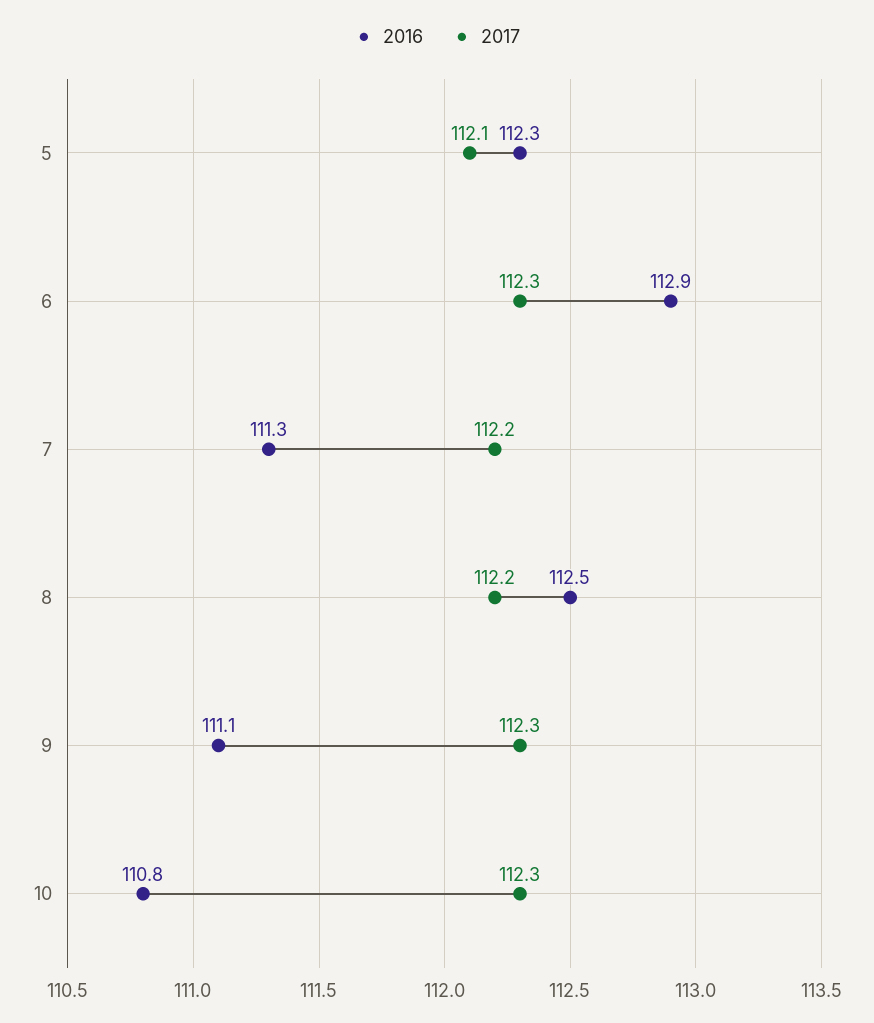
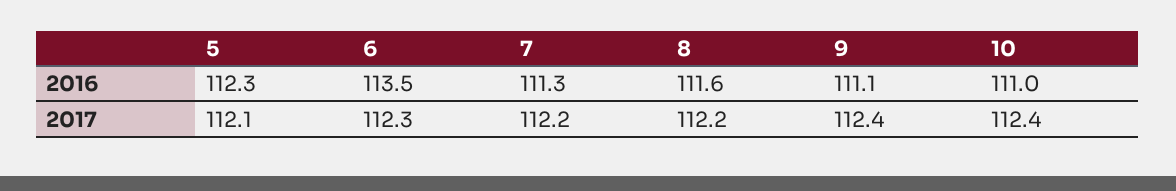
  {
    "2016": {
      "5": 112.3,
-     "6": 112.9,
+     "6": 113.5,
      "7": 111.3,
-     "8": 112.5,
+     "8": 111.6,
      "9": 111.1,
-     "10": 110.8
+     "10": 111
    },
    "2017": {
      "5": 112.1,
      "6": 112.3,
      "7": 112.2,
      "8": 112.2,
-     "9": 112.3,
+     "9": 112.4,
-     "10": 112.3
+     "10": 112.4
    }
  }

